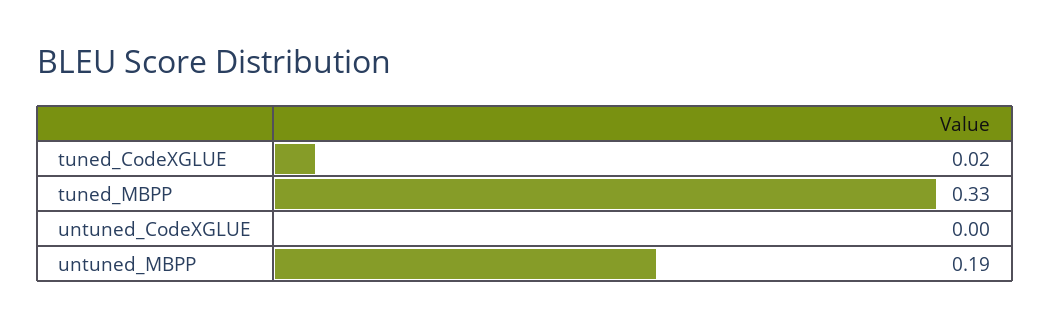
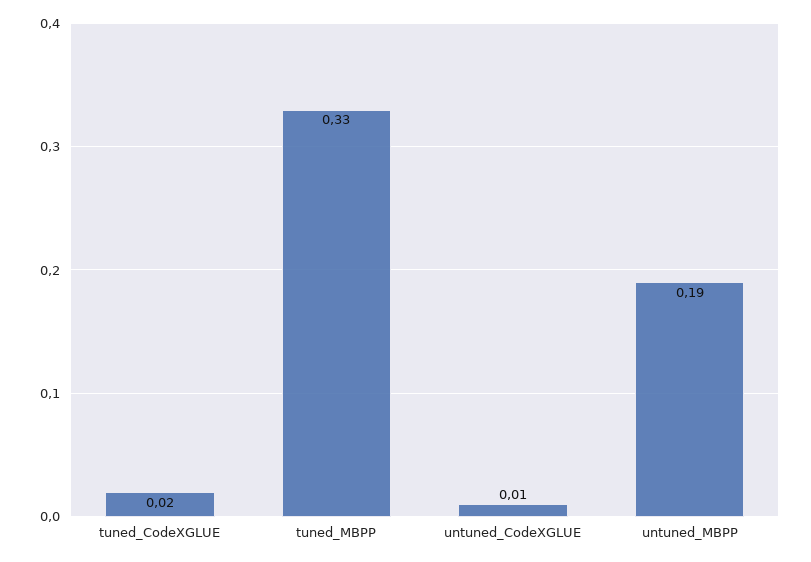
  {
    "tuned_CodeXGLUE": 0.02,
    "tuned_MBPP": 0.33,
-   "untuned_CodeXGLUE": 0,
+   "untuned_CodeXGLUE": 0.01,
    "untuned_MBPP": 0.19
  }

